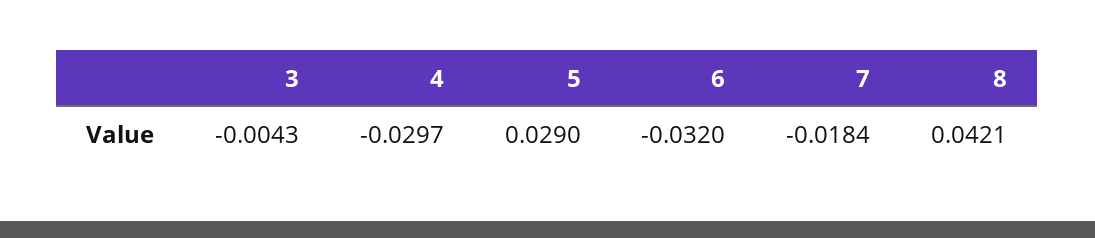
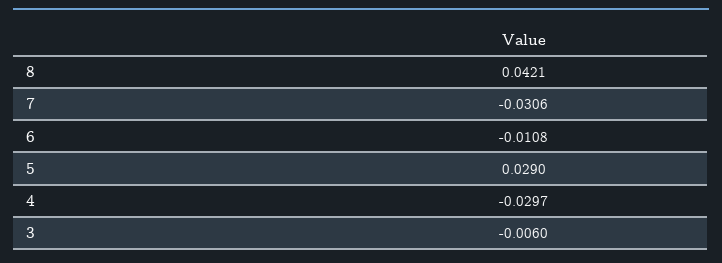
  {
-   "3": -0.0043,
+   "3": -0.006,
    "4": -0.0297,
    "5": 0.029,
-   "6": -0.032,
+   "6": -0.0108,
-   "7": -0.0184,
+   "7": -0.0306,
    "8": 0.0421
  }

